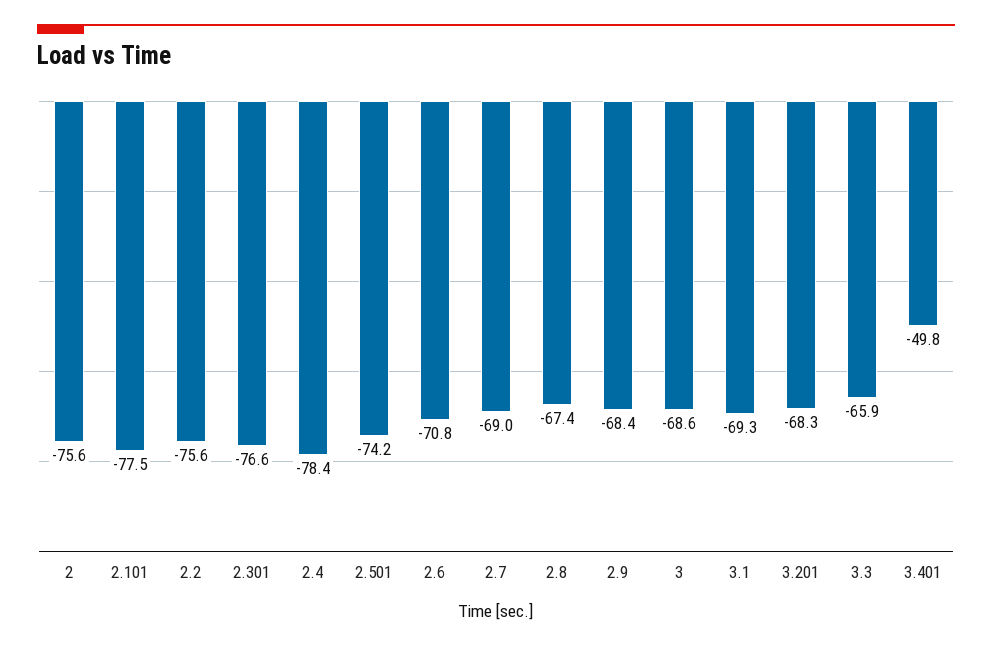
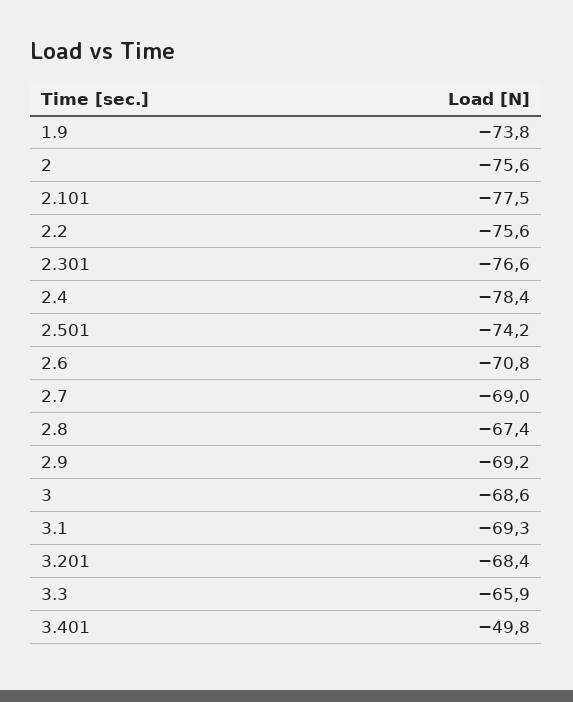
  {
    "2": -75.6,
    "2.101": -77.5,
    "2.2": -75.6,
    "2.301": -76.6,
    "2.4": -78.4,
    "2.501": -74.2,
    "2.6": -70.8,
    "2.7": -69,
    "2.8": -67.4,
-   "2.9": -68.4,
+   "2.9": -69.2,
    "3": -68.6,
    "3.1": -69.3,
-   "3.201": -68.3,
+   "3.201": -68.4,
    "3.3": -65.9,
-   "3.401": -49.8
+   "3.401": -49.8,
+   "1.9": -73.8
  }

